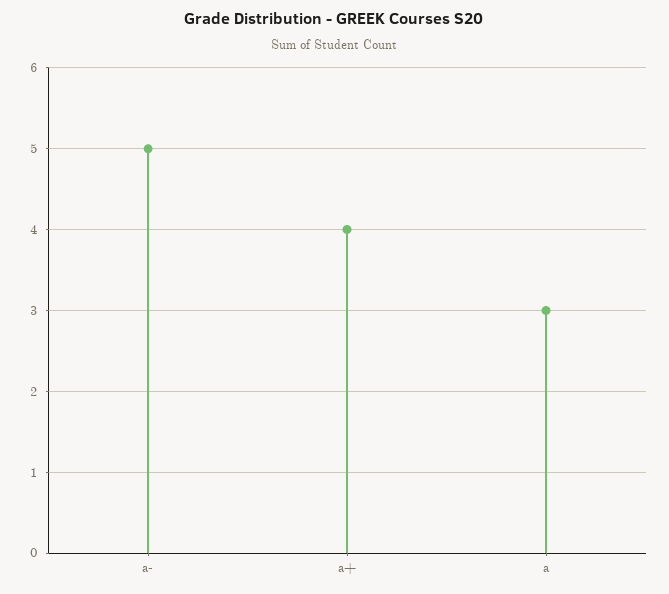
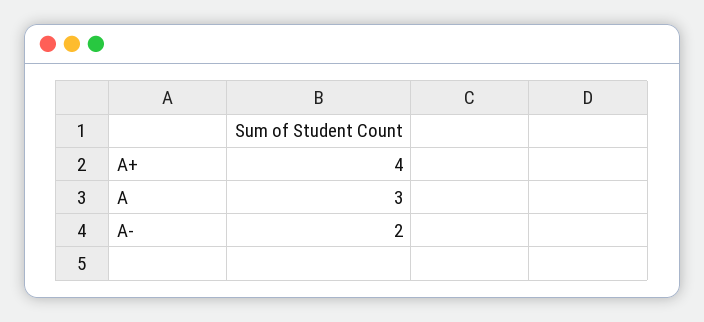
  {
-   "a-": 5,
+   "a-": 2,
    "a+": 4,
    "a": 3
  }

